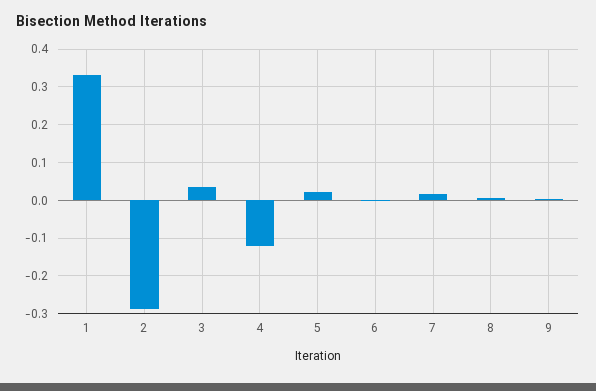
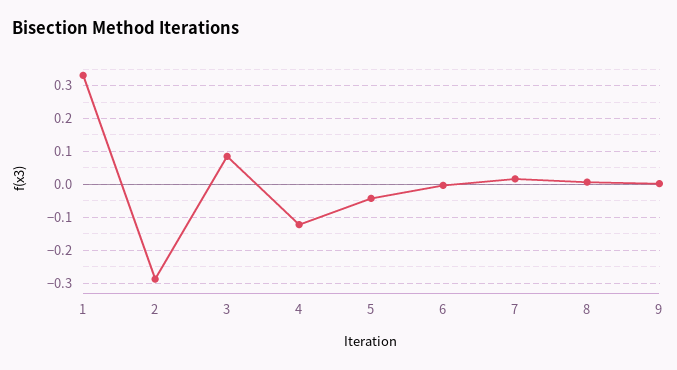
  {
    "1": 0.34,
    "2": -0.28,
-   "3": 0.04,
+   "3": 0.08,
    "4": -0.12,
-   "5": 0.02,
+   "5": -0.04,
    "6": 0,
    "7": 0.02,
    "8": 0,
    "9": 0
  }

